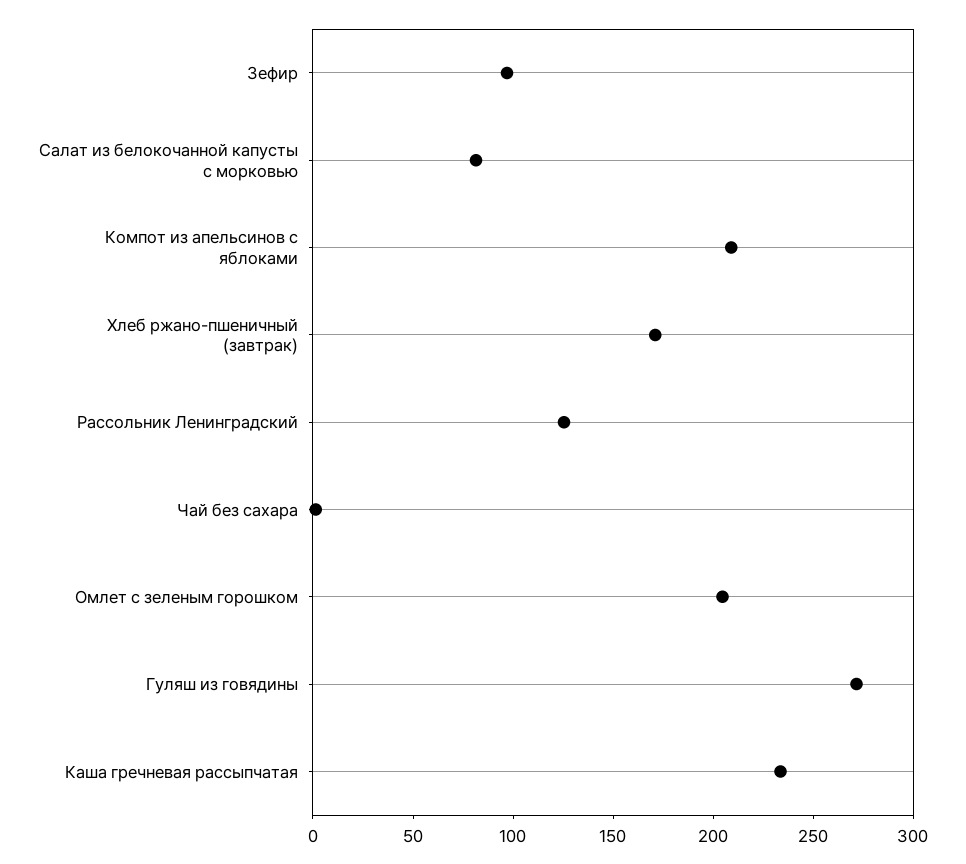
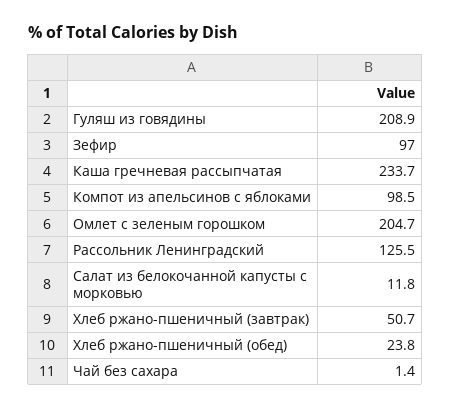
  {
    "Зефир": 97,
-   "Салат из белокочанной капусты с морковью": 80,
+   "Салат из белокочанной капусты с морковью": 11.8,
-   "Компот из апельсинов с яблоками": 210,
+   "Компот из апельсинов с яблоками": 98.5,
-   "Хлеб ржано-пшеничный (завтрак)": 170,
+   "Хлеб ржано-пшеничный (завтрак)": 50.7,
    "Рассольник Ленинградский": 125.5,
    "Чай без сахара": 1.4,
    "Омлет с зеленым горошком": 204.7,
-   "Гуляш из говядины": 270,
+   "Гуляш из говядины": 208.9,
-   "Каша гречневая рассыпчатая": 233.7
+   "Каша гречневая рассыпчатая": 233.7,
+   "Хлеб ржано-пшеничный (обед)": 23.8
  }

